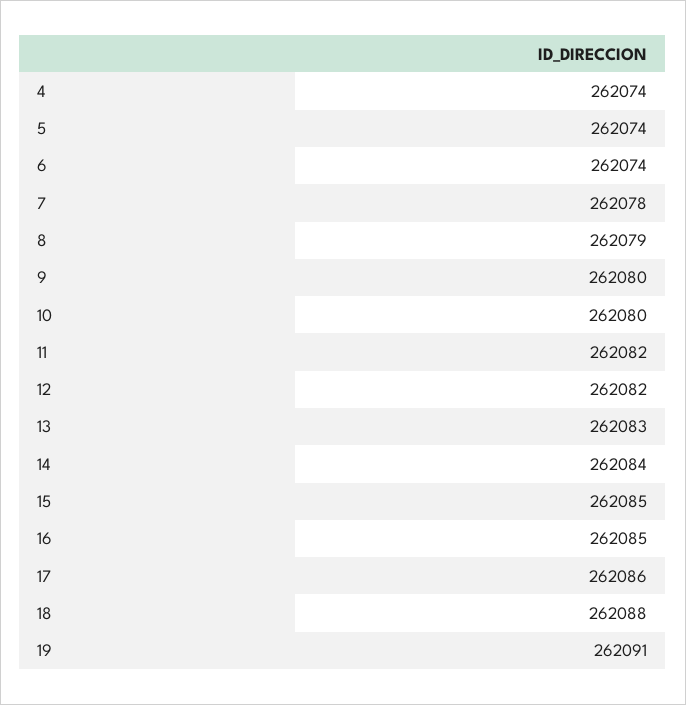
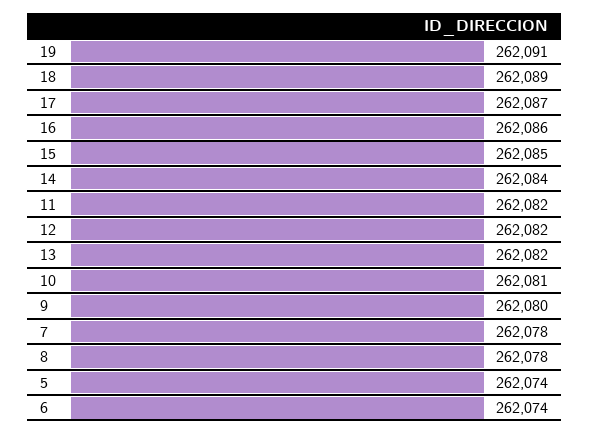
  {
-   "4": 262074,
    "5": 262074,
    "6": 262074,
    "7": 262078,
-   "8": 262079,
+   "8": 262078,
    "9": 262080,
-   "10": 262080,
+   "10": 262081,
    "11": 262082,
    "12": 262082,
-   "13": 262083,
+   "13": 262082,
    "14": 262084,
    "15": 262085,
-   "16": 262085,
+   "16": 262086,
-   "17": 262086,
+   "17": 262087,
-   "18": 262088,
+   "18": 262089,
    "19": 262091
  }

